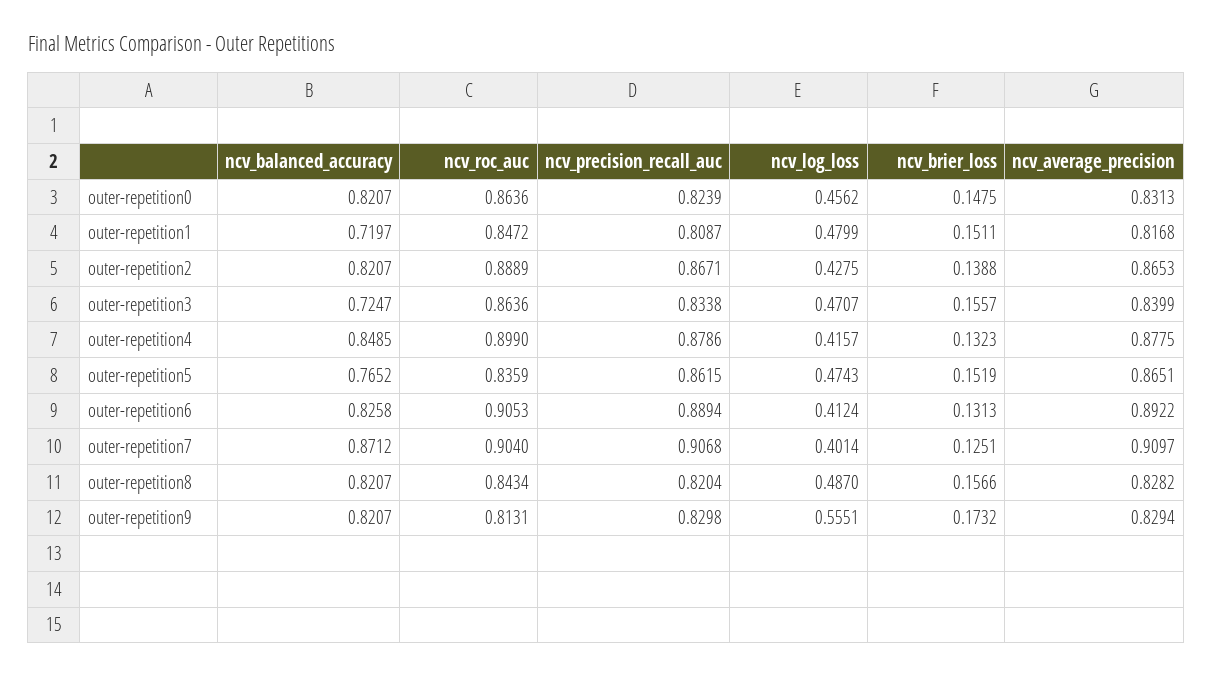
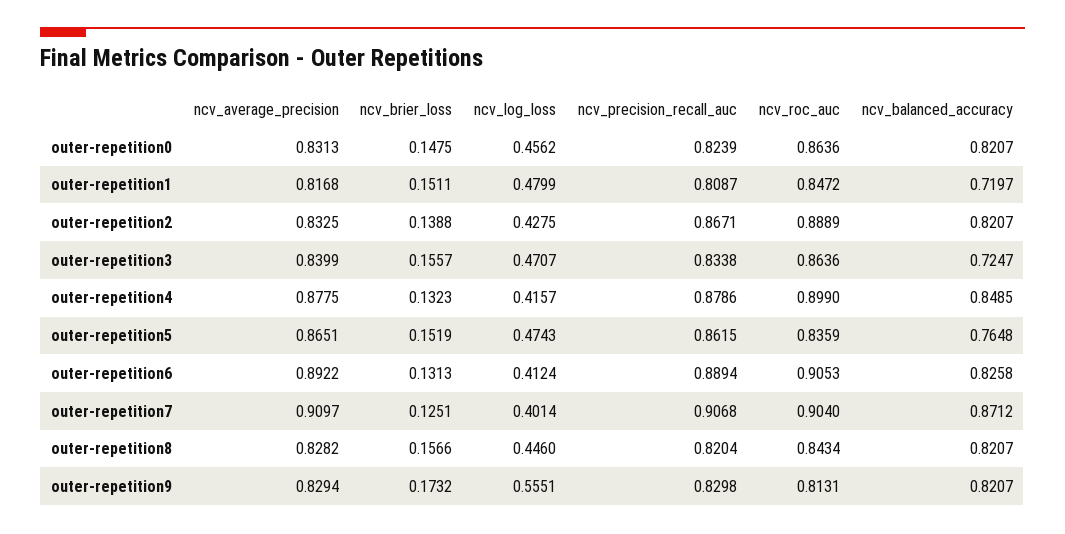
  {
    "ncv_balanced_accuracy": {
      "outer-repetition0": 0.8207,
      "outer-repetition1": 0.7197,
      "outer-repetition2": 0.8207,
      "outer-repetition3": 0.7247,
      "outer-repetition4": 0.8485,
-     "outer-repetition5": 0.7652,
+     "outer-repetition5": 0.7648,
      "outer-repetition6": 0.8258,
      "outer-repetition7": 0.8712,
      "outer-repetition8": 0.8207,
      "outer-repetition9": 0.8207
    },
    "ncv_roc_auc": {
      "outer-repetition0": 0.8636,
      "outer-repetition1": 0.8472,
      "outer-repetition2": 0.8889,
      "outer-repetition3": 0.8636,
      "outer-repetition4": 0.899,
      "outer-repetition5": 0.8359,
      "outer-repetition6": 0.9053,
      "outer-repetition7": 0.904,
      "outer-repetition8": 0.8434,
      "outer-repetition9": 0.8131
    },
    "ncv_precision_recall_auc": {
      "outer-repetition0": 0.8239,
      "outer-repetition1": 0.8087,
      "outer-repetition2": 0.8671,
      "outer-repetition3": 0.8338,
      "outer-repetition4": 0.8786,
      "outer-repetition5": 0.8615,
      "outer-repetition6": 0.8894,
      "outer-repetition7": 0.9068,
      "outer-repetition8": 0.8204,
      "outer-repetition9": 0.8298
    },
    "ncv_log_loss": {
      "outer-repetition0": 0.4562,
      "outer-repetition1": 0.4799,
      "outer-repetition2": 0.4275,
      "outer-repetition3": 0.4707,
      "outer-repetition4": 0.4157,
      "outer-repetition5": 0.4743,
      "outer-repetition6": 0.4124,
      "outer-repetition7": 0.4014,
-     "outer-repetition8": 0.487,
+     "outer-repetition8": 0.446,
      "outer-repetition9": 0.5551
    },
    "ncv_brier_loss": {
      "outer-repetition0": 0.1475,
      "outer-repetition1": 0.1511,
      "outer-repetition2": 0.1388,
      "outer-repetition3": 0.1557,
      "outer-repetition4": 0.1323,
      "outer-repetition5": 0.1519,
      "outer-repetition6": 0.1313,
      "outer-repetition7": 0.1251,
      "outer-repetition8": 0.1566,
      "outer-repetition9": 0.1732
    },
    "ncv_average_precision": {
      "outer-repetition0": 0.8313,
      "outer-repetition1": 0.8168,
-     "outer-repetition2": 0.8653,
+     "outer-repetition2": 0.8325,
      "outer-repetition3": 0.8399,
      "outer-repetition4": 0.8775,
      "outer-repetition5": 0.8651,
      "outer-repetition6": 0.8922,
      "outer-repetition7": 0.9097,
      "outer-repetition8": 0.8282,
      "outer-repetition9": 0.8294
    }
  }

